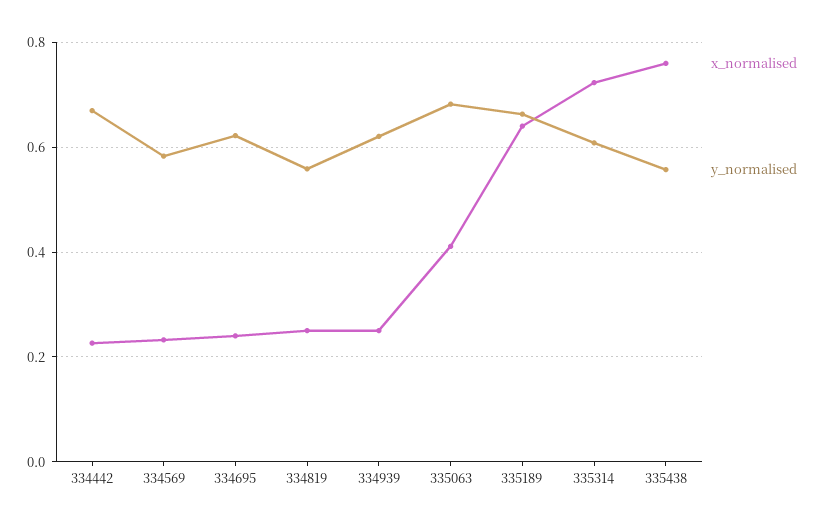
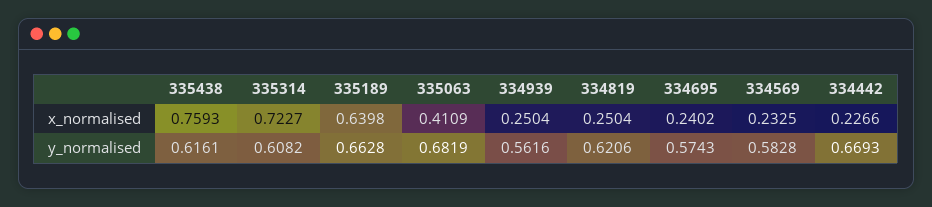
  {
    "x_normalised": {
      "334442": 0.2266,
      "334569": 0.2325,
      "334695": 0.2402,
      "334819": 0.2504,
      "334939": 0.2504,
      "335063": 0.4109,
      "335189": 0.6398,
      "335314": 0.7227,
      "335438": 0.7593
    },
    "y_normalised": {
      "334442": 0.6693,
      "334569": 0.5828,
-     "334695": 0.62,
+     "334695": 0.5743,
-     "334819": 0.56,
+     "334819": 0.6206,
-     "334939": 0.62,
+     "334939": 0.5616,
      "335063": 0.6819,
      "335189": 0.6628,
      "335314": 0.6082,
-     "335438": 0.56
+     "335438": 0.6161
    }
  }

